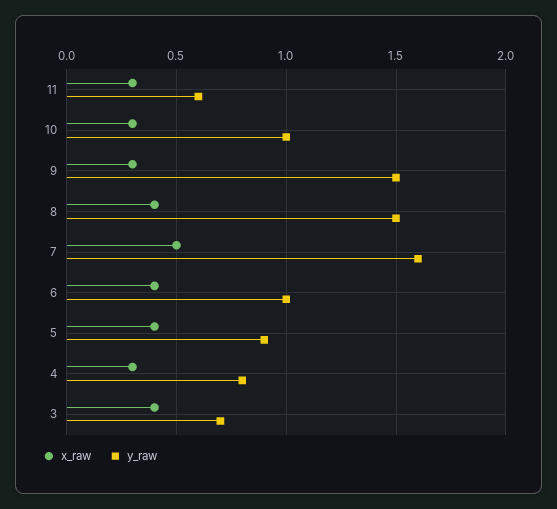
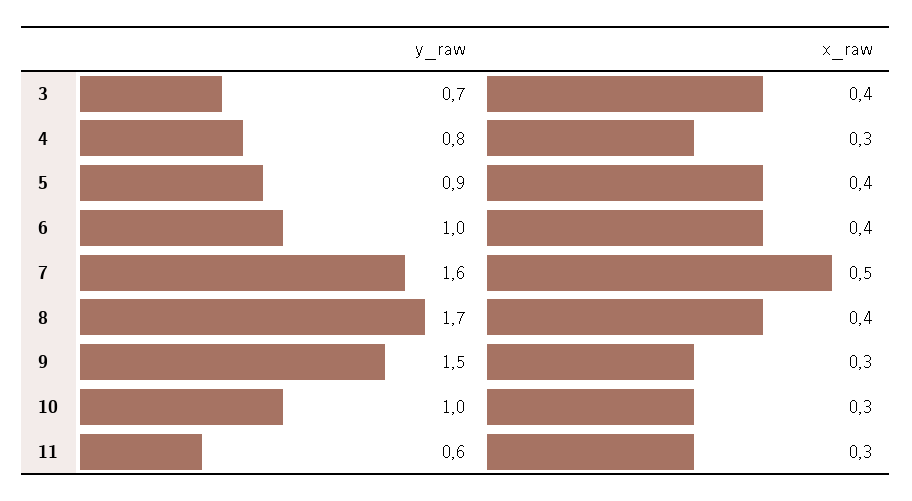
  {
    "x_raw": {
      "11": 0.3,
      "10": 0.3,
      "9": 0.3,
      "8": 0.4,
      "7": 0.5,
      "6": 0.4,
      "5": 0.4,
      "4": 0.3,
      "3": 0.4
    },
    "y_raw": {
      "11": 0.6,
      "10": 1,
      "9": 1.5,
-     "8": 1.5,
+     "8": 1.7,
      "7": 1.6,
      "6": 1,
      "5": 0.9,
      "4": 0.8,
      "3": 0.7
    }
  }

